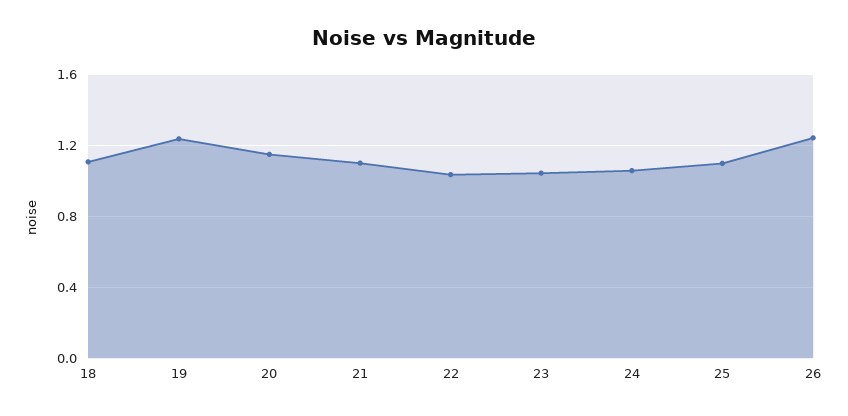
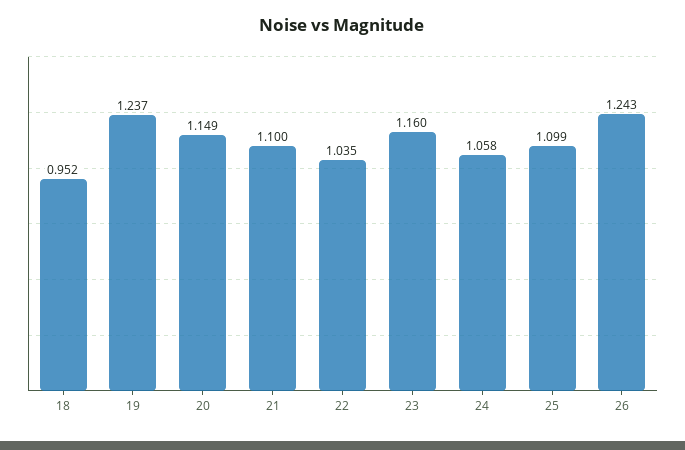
  {
-   "18": 1.1,
+   "18": 0.952,
    "19": 1.237,
    "20": 1.149,
    "21": 1.1,
    "22": 1.035,
-   "23": 1.05,
+   "23": 1.16,
    "24": 1.058,
    "25": 1.099,
    "26": 1.243
  }

